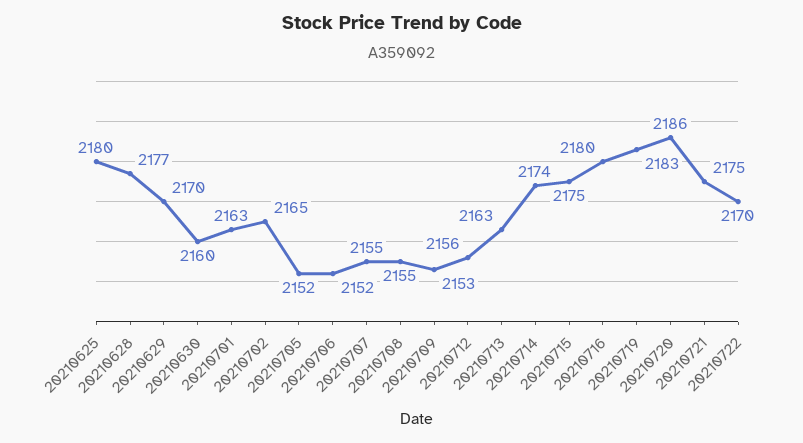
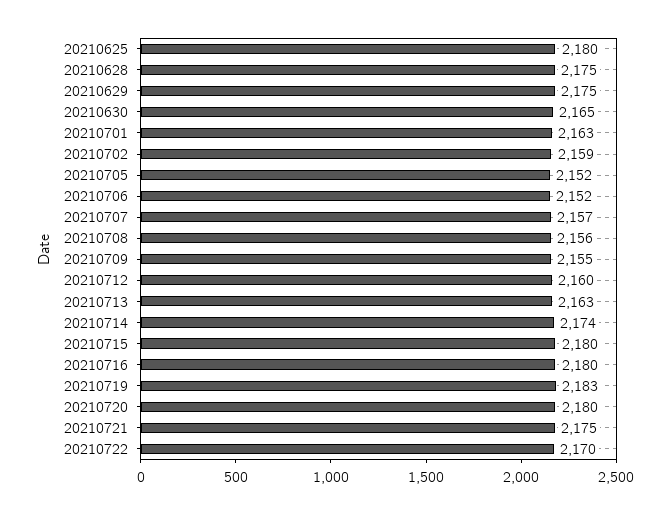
  {
    "20210625": 2180,
-   "20210628": 2177,
+   "20210628": 2175,
-   "20210629": 2170,
+   "20210629": 2175,
-   "20210630": 2160,
+   "20210630": 2165,
    "20210701": 2163,
-   "20210702": 2165,
+   "20210702": 2159,
    "20210705": 2152,
    "20210706": 2152,
-   "20210707": 2155,
+   "20210707": 2157,
-   "20210708": 2155,
+   "20210708": 2156,
-   "20210709": 2153,
+   "20210709": 2155,
-   "20210712": 2156,
+   "20210712": 2160,
    "20210713": 2163,
    "20210714": 2174,
-   "20210715": 2175,
+   "20210715": 2180,
    "20210716": 2180,
    "20210719": 2183,
-   "20210720": 2186,
+   "20210720": 2180,
    "20210721": 2175,
    "20210722": 2170
  }

